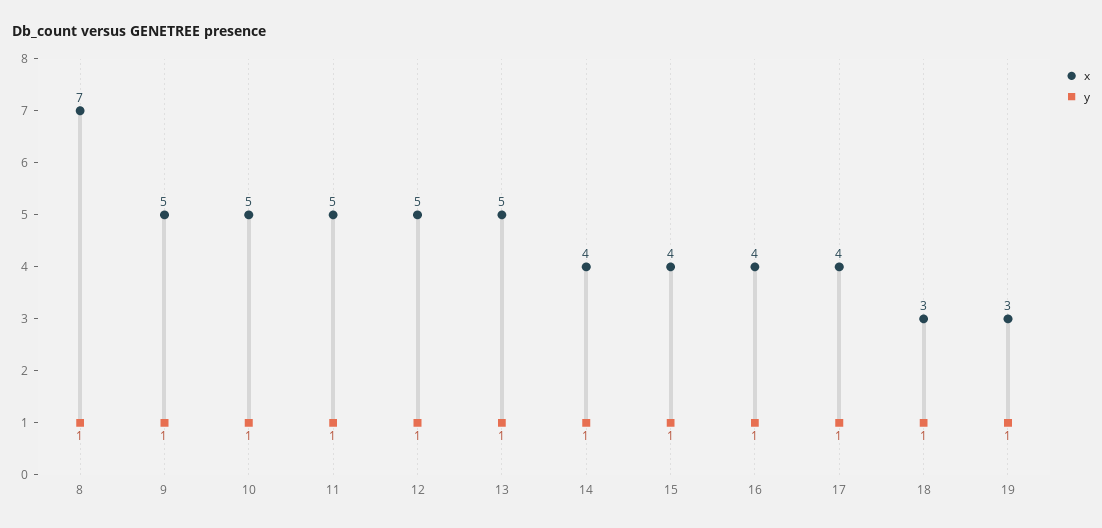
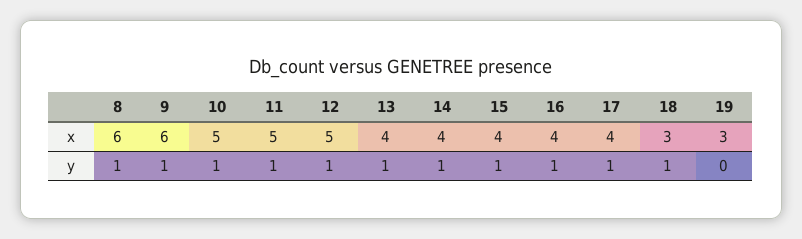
  {
    "x": {
-     "8": 7,
+     "8": 6,
-     "9": 5,
+     "9": 6,
      "10": 5,
      "11": 5,
      "12": 5,
-     "13": 5,
+     "13": 4,
      "14": 4,
      "15": 4,
      "16": 4,
      "17": 4,
      "18": 3,
      "19": 3
    },
    "y": {
      "8": 1,
      "9": 1,
      "10": 1,
      "11": 1,
      "12": 1,
      "13": 1,
      "14": 1,
      "15": 1,
      "16": 1,
      "17": 1,
      "18": 1,
-     "19": 1
+     "19": 0
    }
  }

